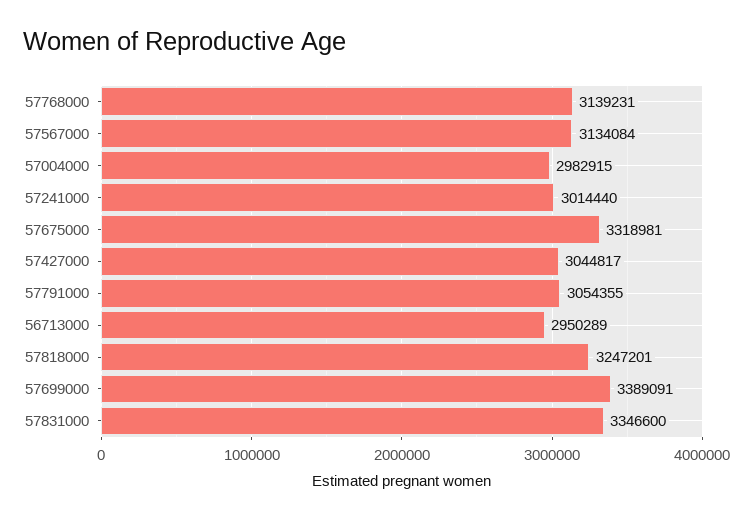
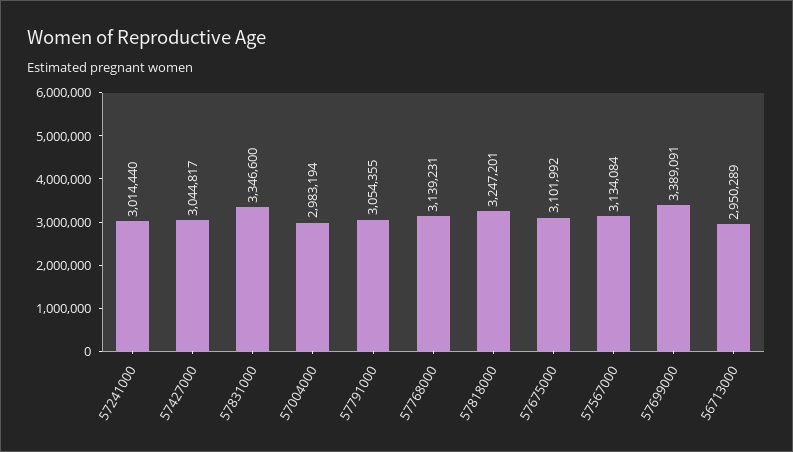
  {
    "57768000": 3139231,
    "57567000": 3134084,
-   "57004000": 2982915,
+   "57004000": 2983194,
    "57241000": 3014440,
-   "57675000": 3318981,
+   "57675000": 3101992,
    "57427000": 3044817,
    "57791000": 3054355,
    "56713000": 2950289,
    "57818000": 3247201,
    "57699000": 3389091,
    "57831000": 3346600
  }

